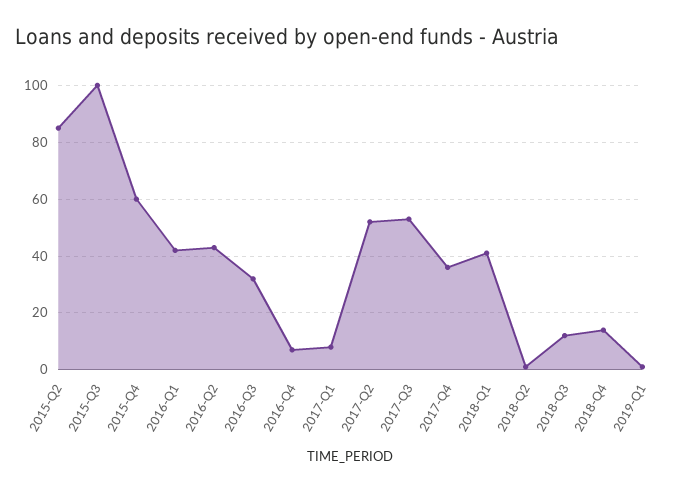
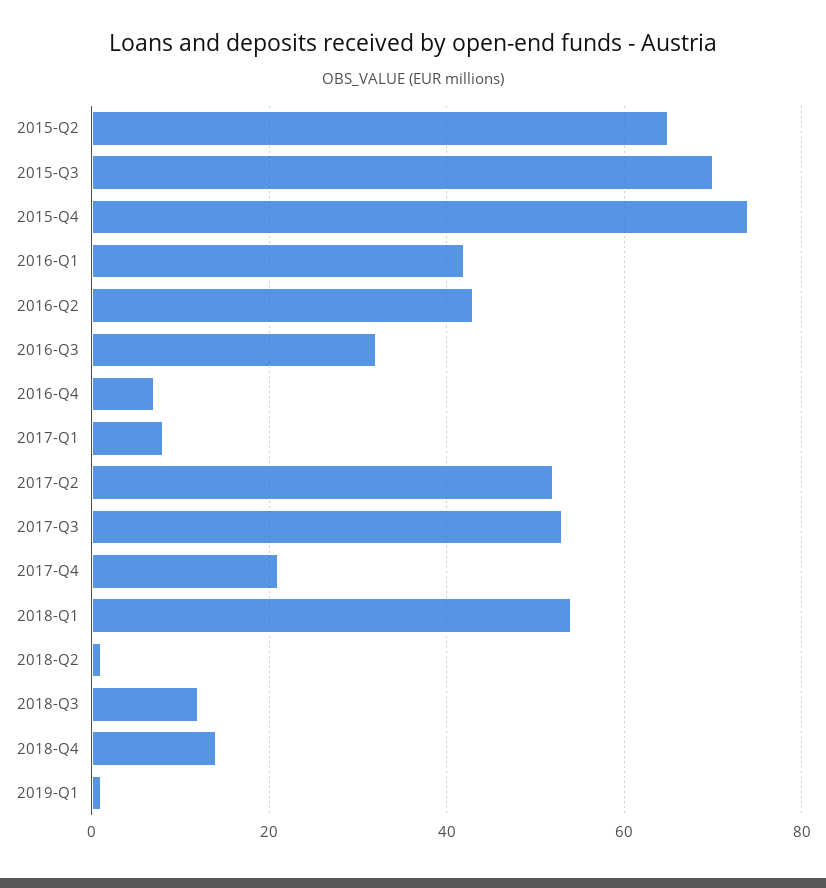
  {
-   "2015-Q2": 85,
+   "2015-Q2": 65,
-   "2015-Q3": 100,
+   "2015-Q3": 70,
-   "2015-Q4": 60,
+   "2015-Q4": 75,
    "2016-Q1": 40,
    "2016-Q2": 45,
    "2016-Q3": 30,
    "2016-Q4": 5,
    "2017-Q1": 10,
    "2017-Q2": 50,
    "2017-Q3": 55,
-   "2017-Q4": 35,
+   "2017-Q4": 20,
-   "2018-Q1": 40,
+   "2018-Q1": 55,
    "2018-Q2": 0,
    "2018-Q3": 10,
    "2018-Q4": 15,
    "2019-Q1": 0
  }

